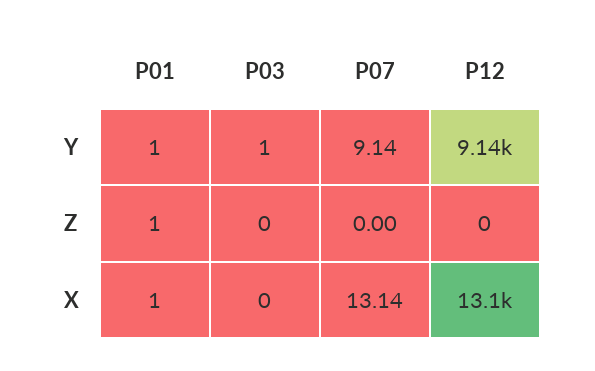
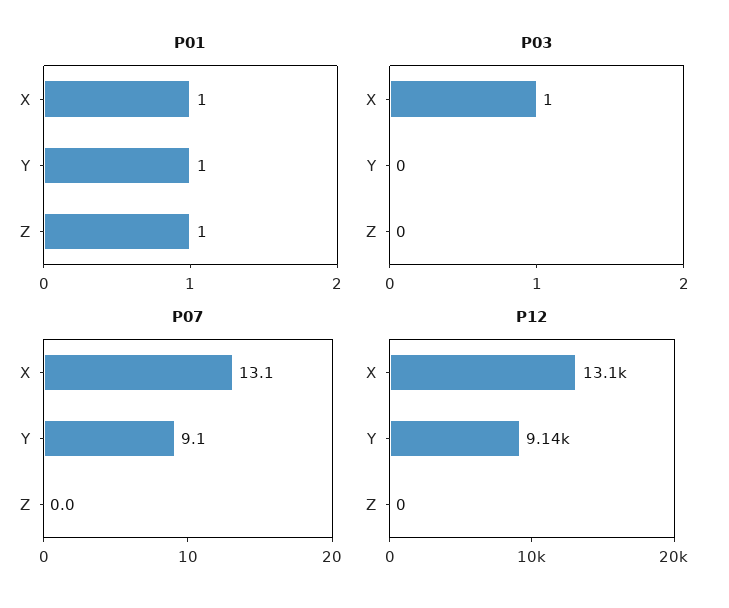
  {
    "P01": {
      "Y": 1,
      "Z": 1,
      "X": 1
    },
    "P03": {
-     "Y": 1,
+     "Y": 0,
      "Z": 0,
-     "X": 0
+     "X": 1
    },
    "P07": {
      "Y": 9.14,
      "Z": 0,
      "X": 13.14
    },
    "P12": {
      "Y": 9140,
      "Z": 0,
      "X": 13100
    }
  }

